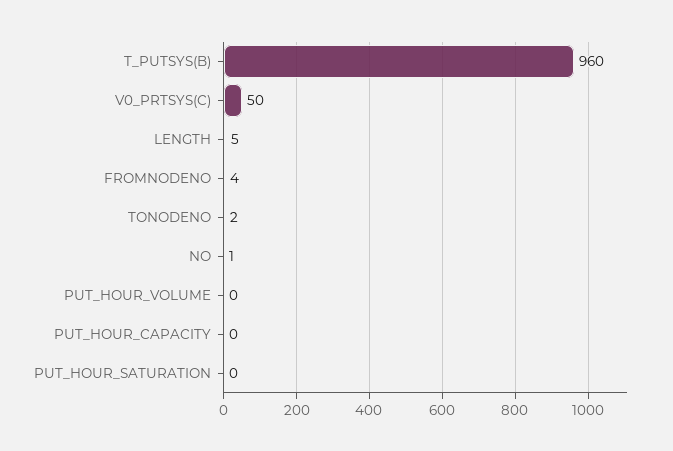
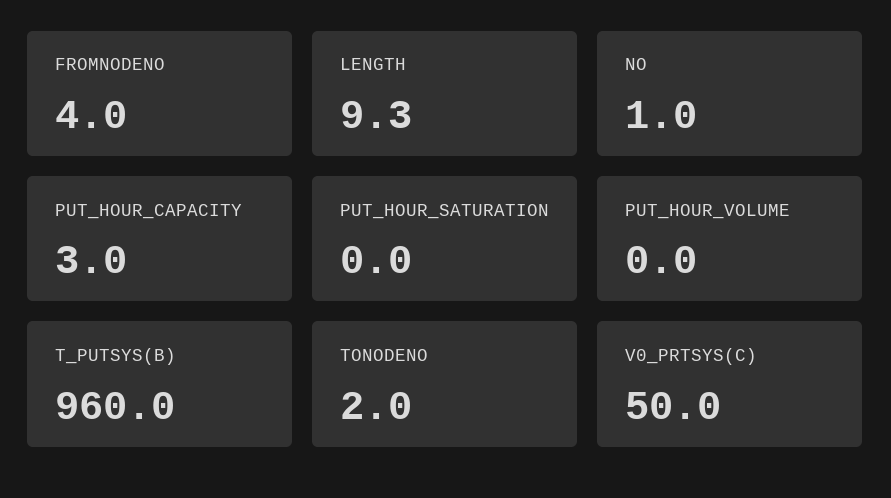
  {
    "T_PUTSYS(B)": 960,
    "V0_PRTSYS(C)": 50,
-   "LENGTH": 5,
+   "LENGTH": 9.3,
    "FROMNODENO": 4,
    "TONODENO": 2,
    "NO": 1,
    "PUT_HOUR_VOLUME": 0,
-   "PUT_HOUR_CAPACITY": 0,
+   "PUT_HOUR_CAPACITY": 3,
    "PUT_HOUR_SATURATION": 0
  }

